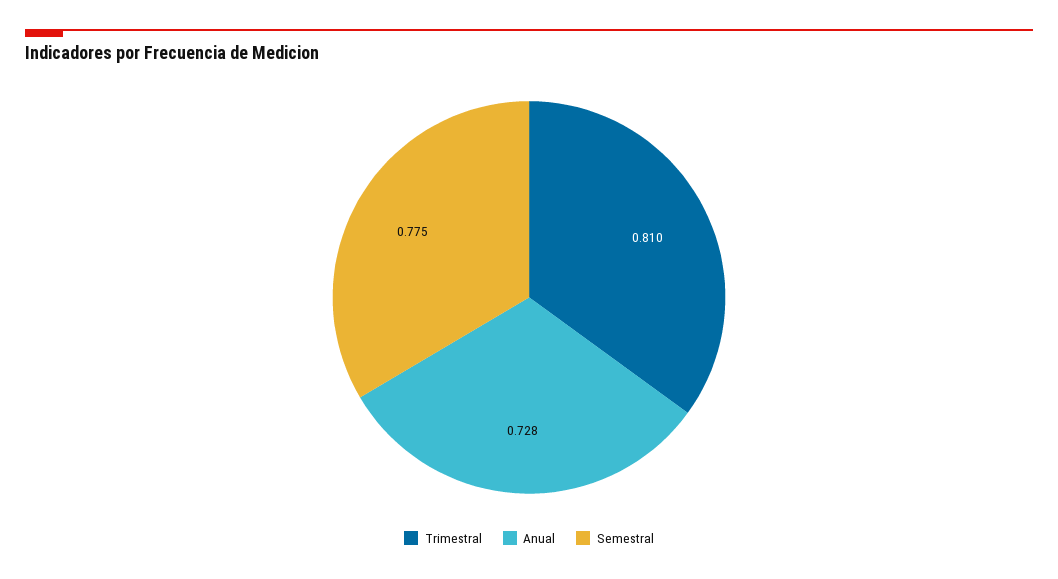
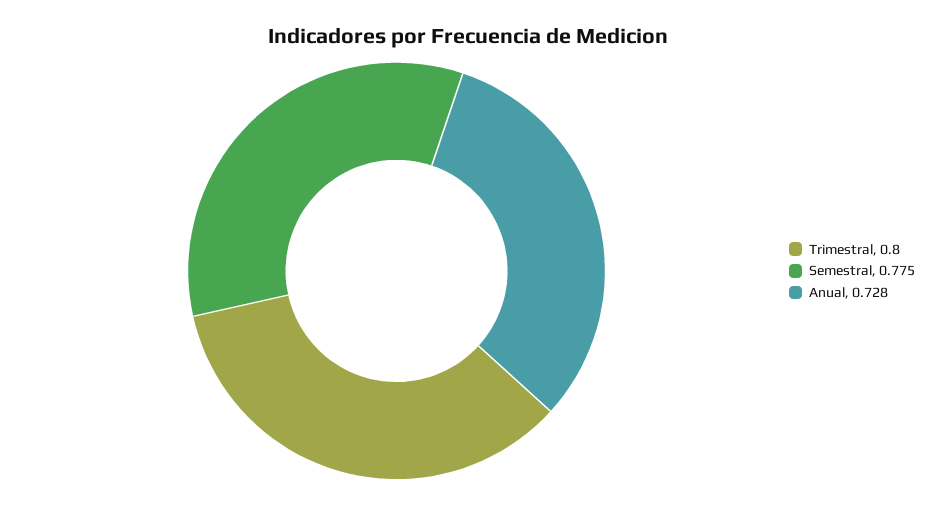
  {
-   "Trimestral": 0.81,
+   "Trimestral": 0.8,
    "Anual": 0.728,
    "Semestral": 0.775
  }

